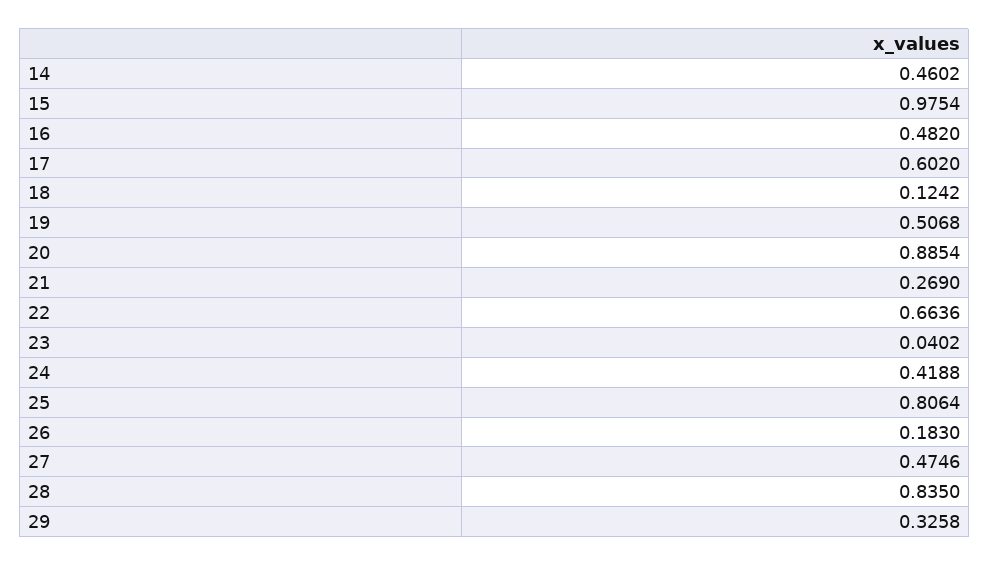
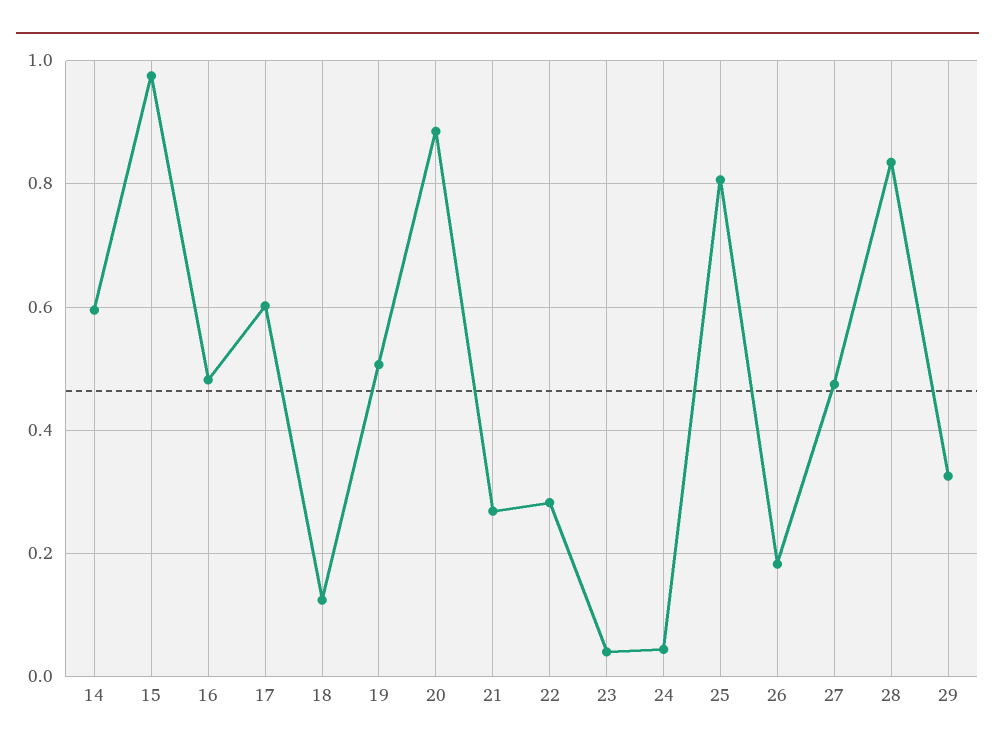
  {
-   "14": 0.4602,
+   "14": 0.6,
    "15": 0.9754,
    "16": 0.482,
    "17": 0.602,
    "18": 0.1242,
    "19": 0.5068,
    "20": 0.8854,
    "21": 0.269,
-   "22": 0.6636,
+   "22": 0.28,
    "23": 0.0402,
-   "24": 0.4188,
+   "24": 0.04,
    "25": 0.8064,
    "26": 0.183,
    "27": 0.4746,
    "28": 0.835,
    "29": 0.3258
  }

